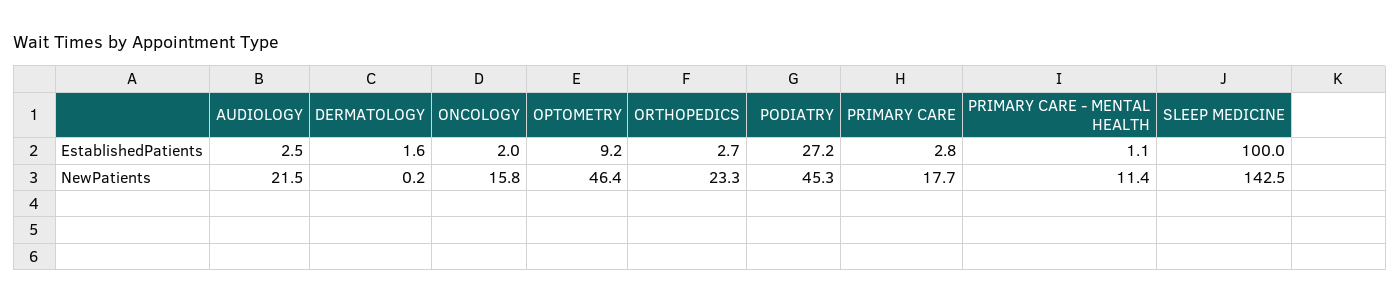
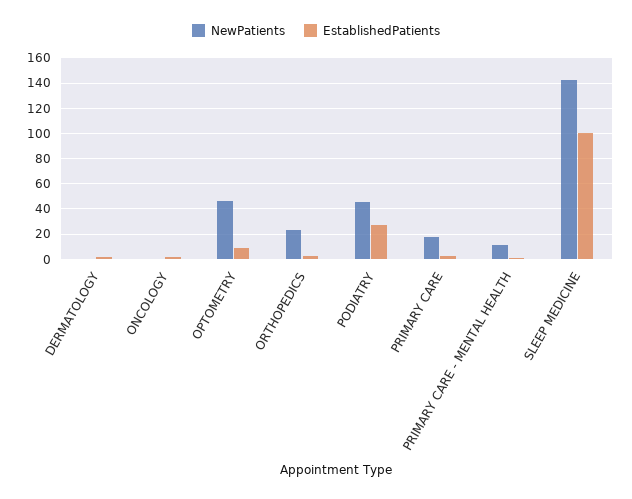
  {
    "EstablishedPatients": {
-     "AUDIOLOGY": 2.5,
      "DERMATOLOGY": 1.6,
      "ONCOLOGY": 2,
      "OPTOMETRY": 9.2,
      "ORTHOPEDICS": 2.7,
      "PODIATRY": 27.2,
      "PRIMARY CARE": 2.8,
      "PRIMARY CARE - MENTAL HEALTH": 1.1,
      "SLEEP MEDICINE": 100
    },
    "NewPatients": {
-     "AUDIOLOGY": 21.5,
      "DERMATOLOGY": 0.2,
-     "ONCOLOGY": 15.8,
+     "ONCOLOGY": 0,
      "OPTOMETRY": 46.4,
      "ORTHOPEDICS": 23.3,
      "PODIATRY": 45.3,
      "PRIMARY CARE": 17.7,
      "PRIMARY CARE - MENTAL HEALTH": 11.4,
      "SLEEP MEDICINE": 142.5
    }
  }

